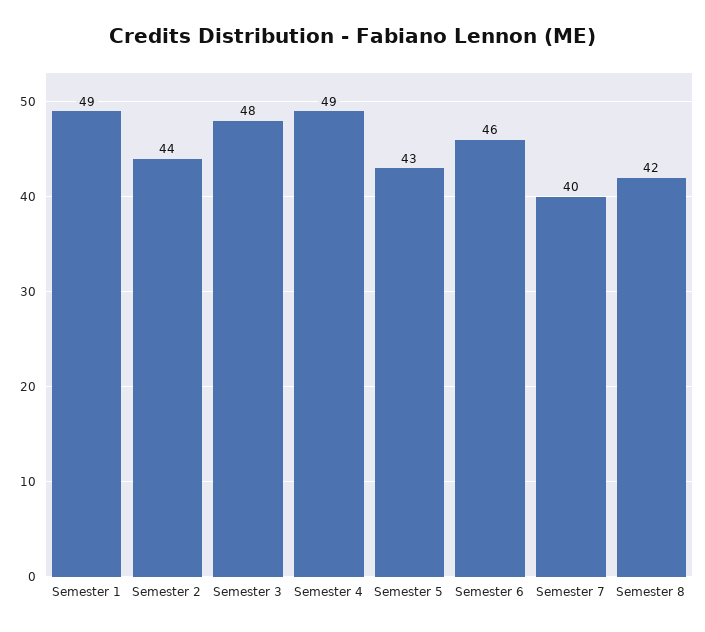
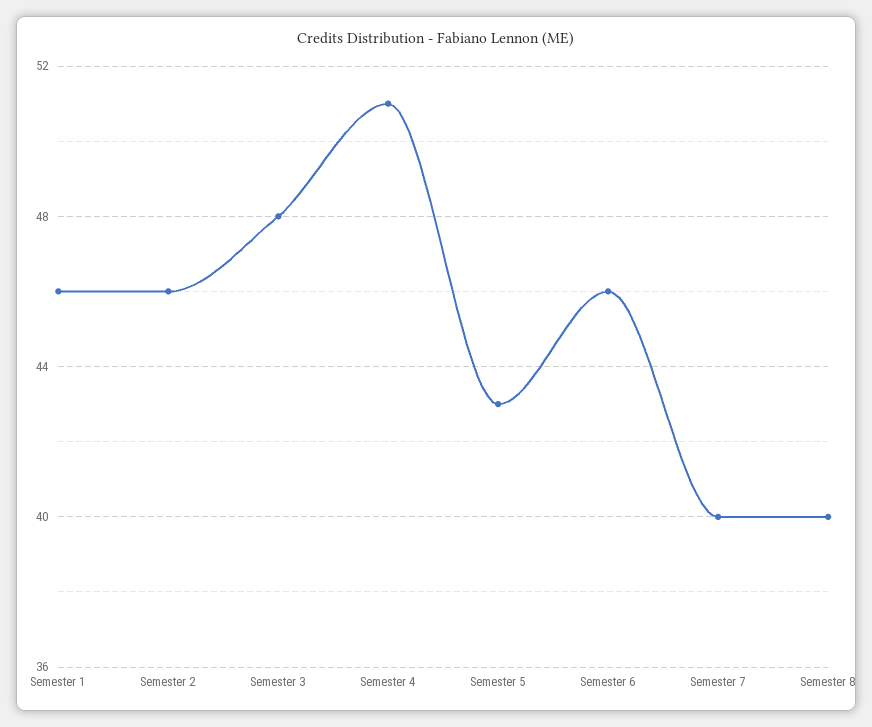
  {
-   "Semester 1": 49,
+   "Semester 1": 46,
-   "Semester 2": 44,
+   "Semester 2": 46,
    "Semester 3": 48,
-   "Semester 4": 49,
+   "Semester 4": 51,
    "Semester 5": 43,
    "Semester 6": 46,
    "Semester 7": 40,
-   "Semester 8": 42
+   "Semester 8": 40
  }

